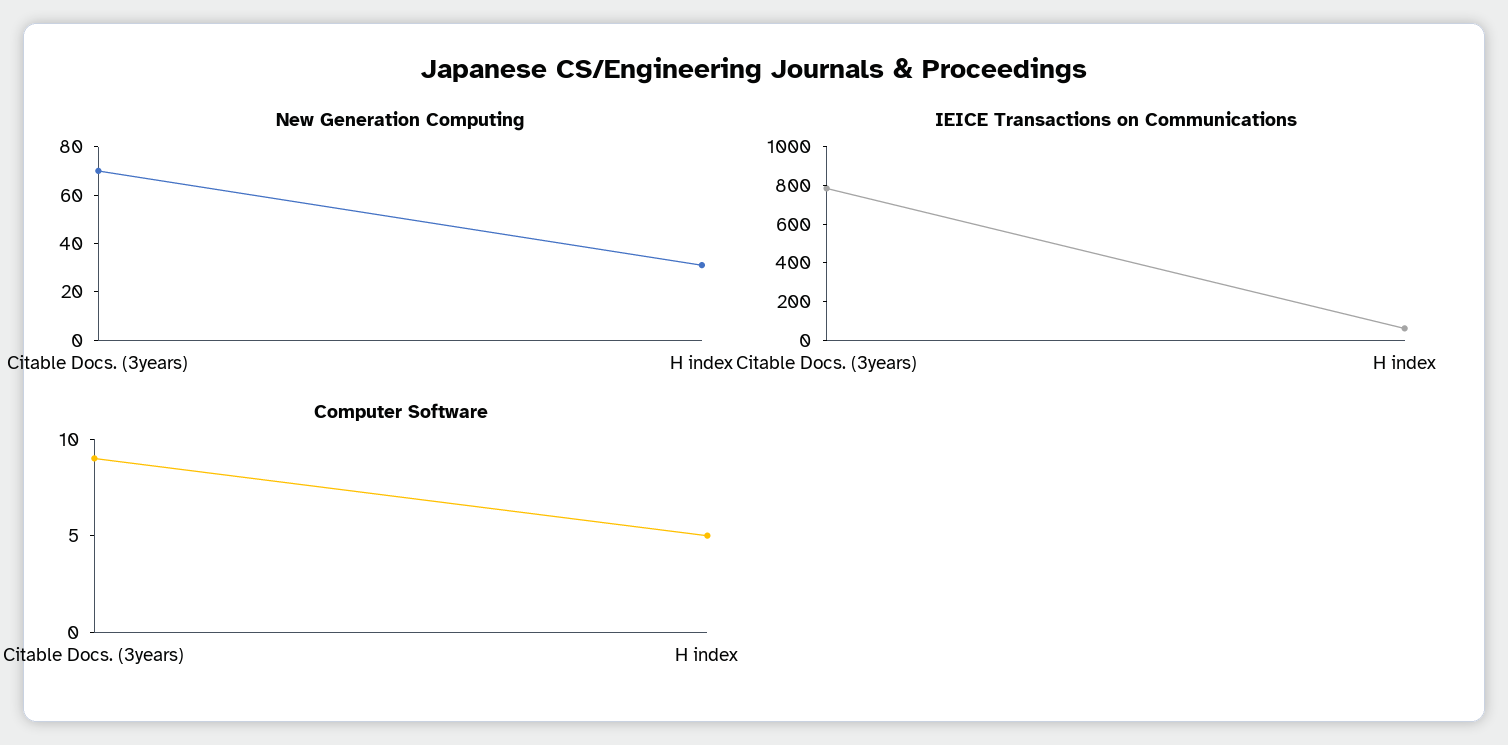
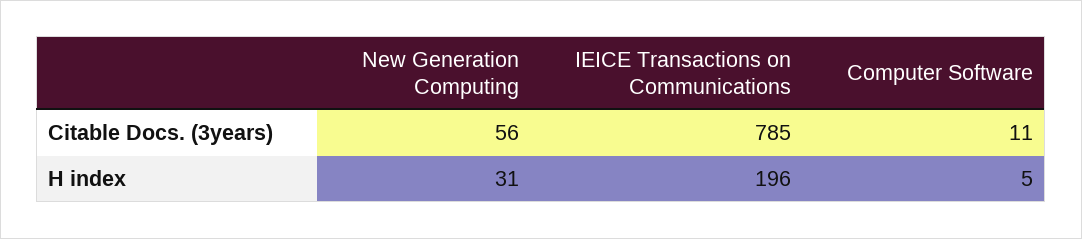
  {
    "New Generation Computing": {
-     "Citable Docs. (3years)": 70,
+     "Citable Docs. (3years)": 56,
      "H index": 31
    },
    "IEICE Transactions on Communications": {
      "Citable Docs. (3years)": 785,
-     "H index": 50
+     "H index": 196
    },
    "Computer Software": {
-     "Citable Docs. (3years)": 9,
+     "Citable Docs. (3years)": 11,
      "H index": 5
    }
  }

